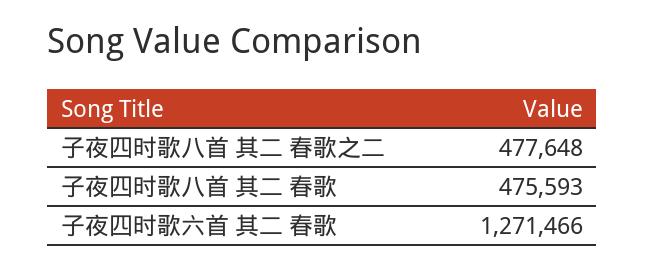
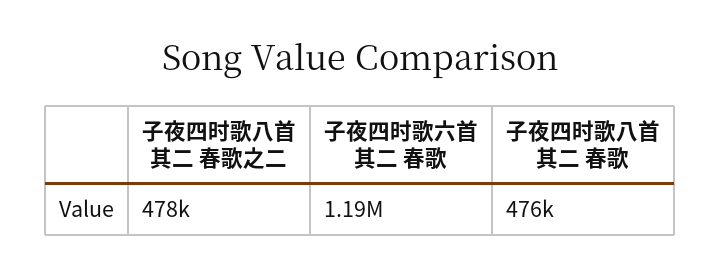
  {
    "子夜四时歌八首 其二 春歌之二": 477648,
    "子夜四时歌八首 其二 春歌": 475593,
-   "子夜四时歌六首 其二 春歌": 1271466
+   "子夜四时歌六首 其二 春歌": 1190000
  }

